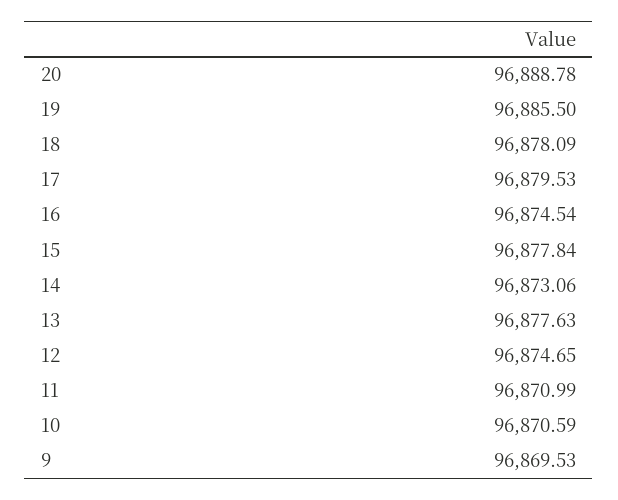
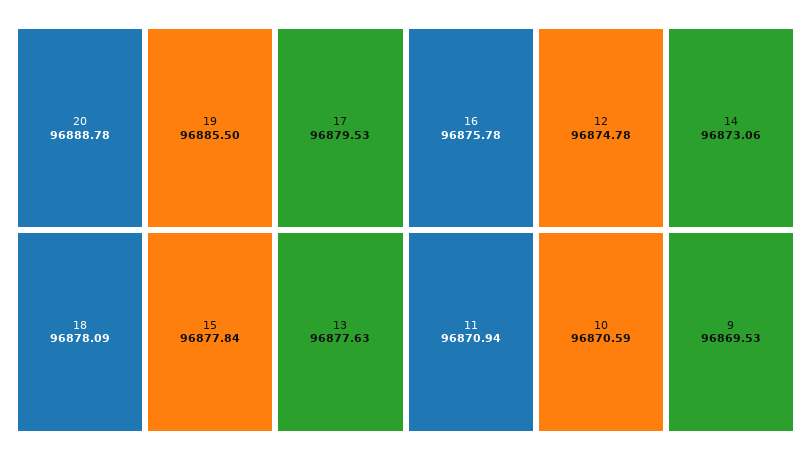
  {
    "20": 96888.78,
    "19": 96885.5,
    "18": 96878.09,
    "17": 96879.53,
-   "16": 96874.54,
+   "16": 96875.78,
    "15": 96877.84,
    "14": 96873.06,
    "13": 96877.63,
-   "12": 96874.65,
+   "12": 96874.78,
-   "11": 96870.99,
+   "11": 96870.94,
    "10": 96870.59,
    "9": 96869.53
  }

